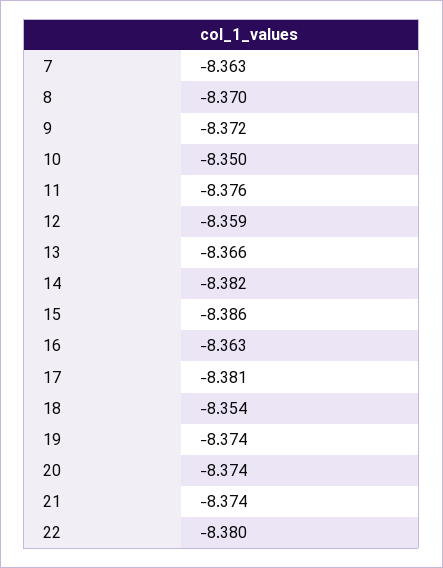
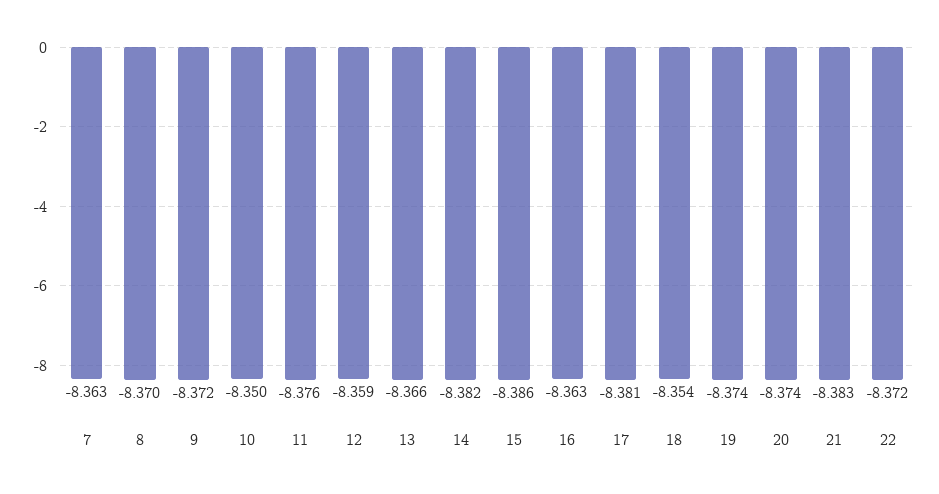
  {
    "7": -8.363,
    "8": -8.37,
    "9": -8.372,
    "10": -8.35,
    "11": -8.376,
    "12": -8.359,
    "13": -8.366,
    "14": -8.382,
    "15": -8.386,
    "16": -8.363,
    "17": -8.381,
    "18": -8.354,
    "19": -8.374,
    "20": -8.374,
-   "21": -8.374,
+   "21": -8.383,
-   "22": -8.38
+   "22": -8.372
  }

